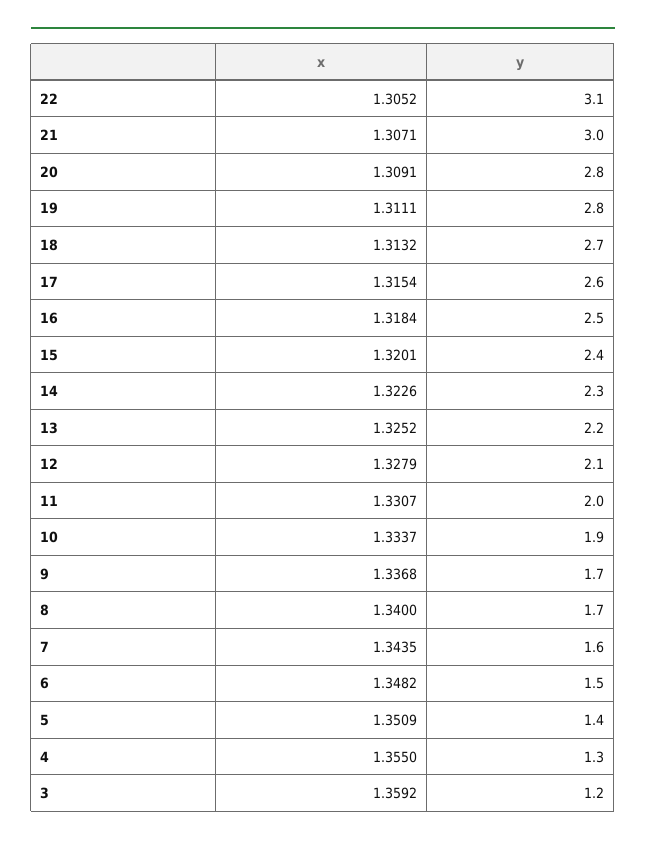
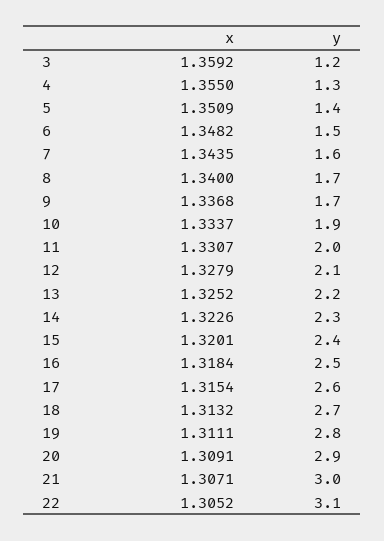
  {
    "x": {
      "22": 1.3052,
      "21": 1.3071,
      "20": 1.3091,
      "19": 1.3111,
      "18": 1.3132,
      "17": 1.3154,
      "16": 1.3184,
      "15": 1.3201,
      "14": 1.3226,
      "13": 1.3252,
      "12": 1.3279,
      "11": 1.3307,
      "10": 1.3337,
      "9": 1.3368,
      "8": 1.34,
      "7": 1.3435,
      "6": 1.3482,
      "5": 1.3509,
      "4": 1.355,
      "3": 1.3592
    },
    "y": {
      "22": 3.1,
      "21": 3,
-     "20": 2.8,
+     "20": 2.9,
      "19": 2.8,
      "18": 2.7,
      "17": 2.6,
      "16": 2.5,
      "15": 2.4,
      "14": 2.3,
      "13": 2.2,
      "12": 2.1,
      "11": 2,
      "10": 1.9,
      "9": 1.7,
      "8": 1.7,
      "7": 1.6,
      "6": 1.5,
      "5": 1.4,
      "4": 1.3,
      "3": 1.2
    }
  }

